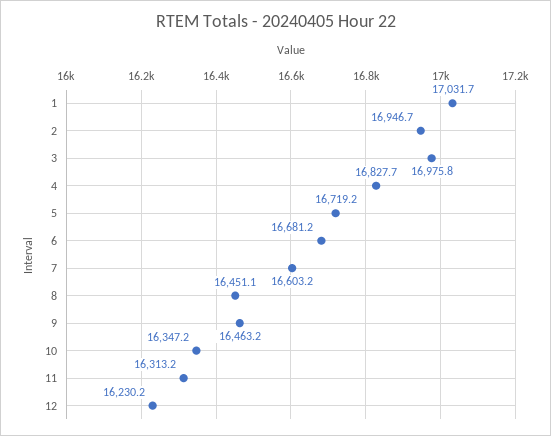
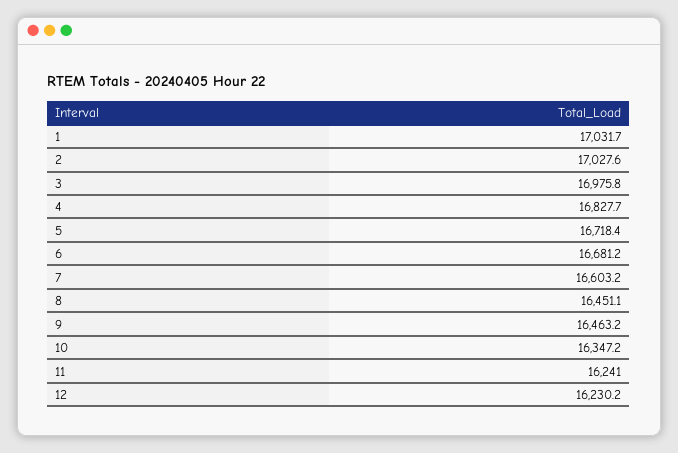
  {
    "1": 17031.7,
-   "2": 16946.7,
+   "2": 17027.6,
    "3": 16975.8,
    "4": 16827.7,
-   "5": 16719.2,
+   "5": 16718.4,
    "6": 16681.2,
    "7": 16603.2,
    "8": 16451.1,
    "9": 16463.2,
    "10": 16347.2,
-   "11": 16313.2,
+   "11": 16241,
    "12": 16230.2
  }

